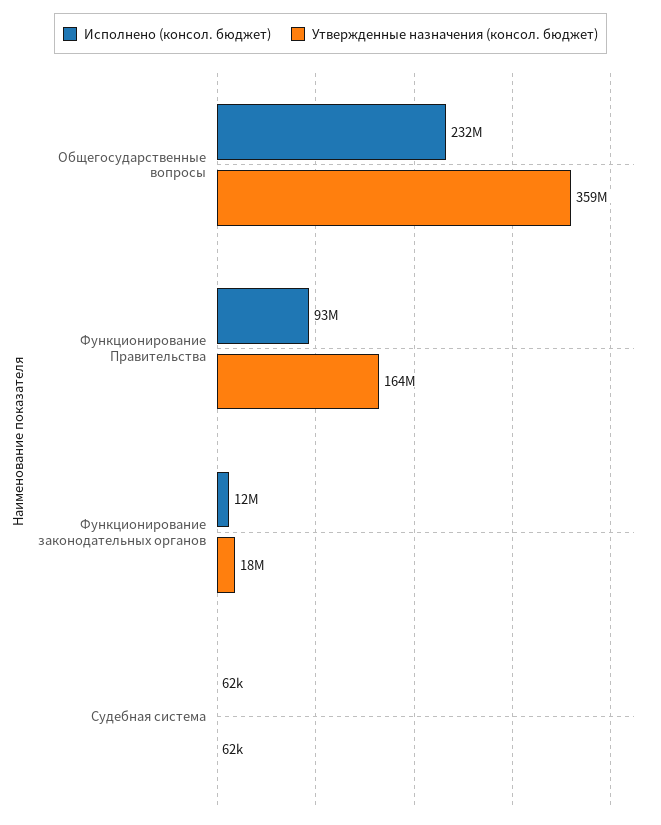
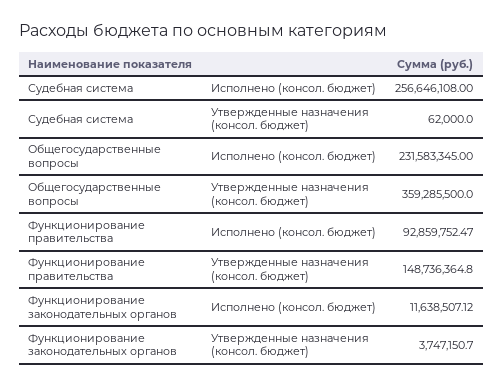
  {
    "Исполнено (консол. бюджет)": {
      "Общегосударственные вопросы": 231583345,
      "Функционирование Правительства": 92859752.47,
      "Функционирование законодательных органов": 11638507.12,
-     "Судебная система": 62000
+     "Судебная система": 256646108
    },
    "Утвержденные назначения (консол. бюджет)": {
      "Общегосударственные вопросы": 359285500,
-     "Функционирование Правительства": 164000000,
+     "Функционирование Правительства": 148736364.8,
-     "Функционирование законодательных органов": 18000000,
+     "Функционирование законодательных органов": 3747150.7,
      "Судебная система": 62000
    }
  }

